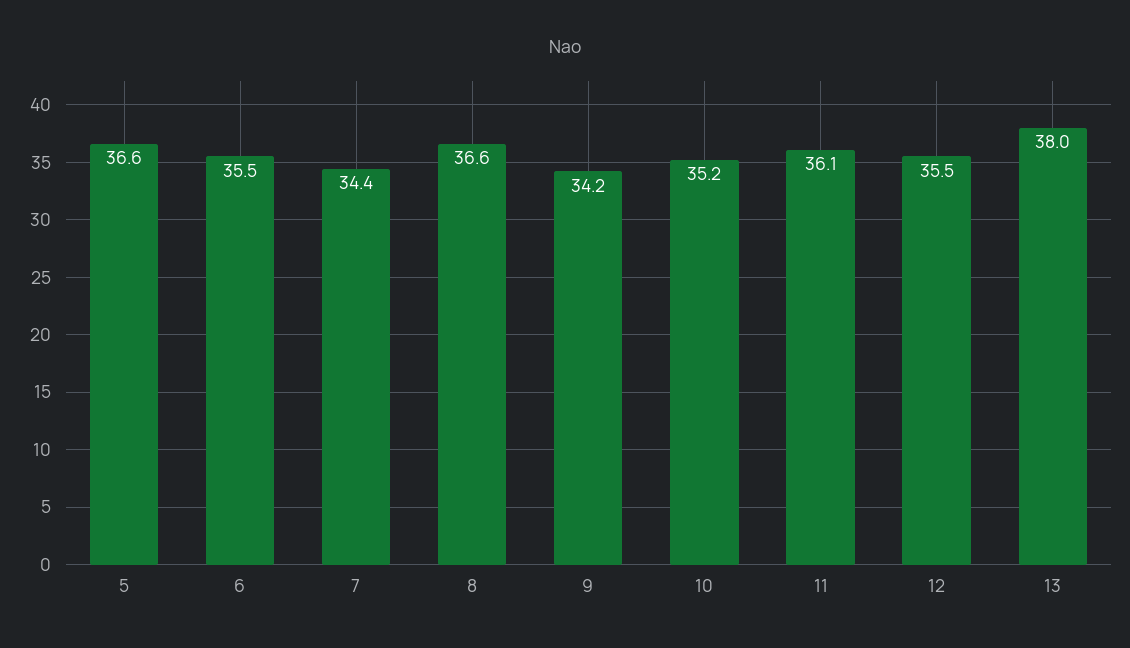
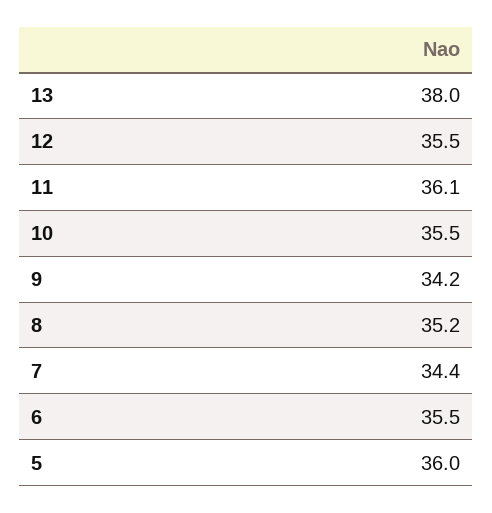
  {
-   "5": 36.6,
+   "5": 36,
    "6": 35.5,
    "7": 34.4,
-   "8": 36.6,
+   "8": 35.2,
    "9": 34.2,
-   "10": 35.2,
+   "10": 35.5,
    "11": 36.1,
    "12": 35.5,
    "13": 38
  }

